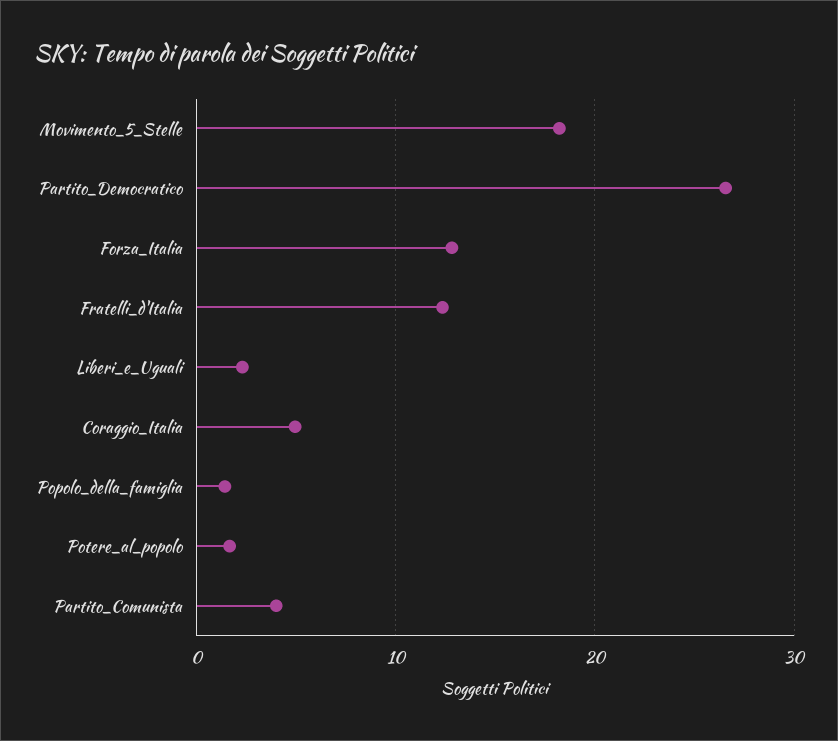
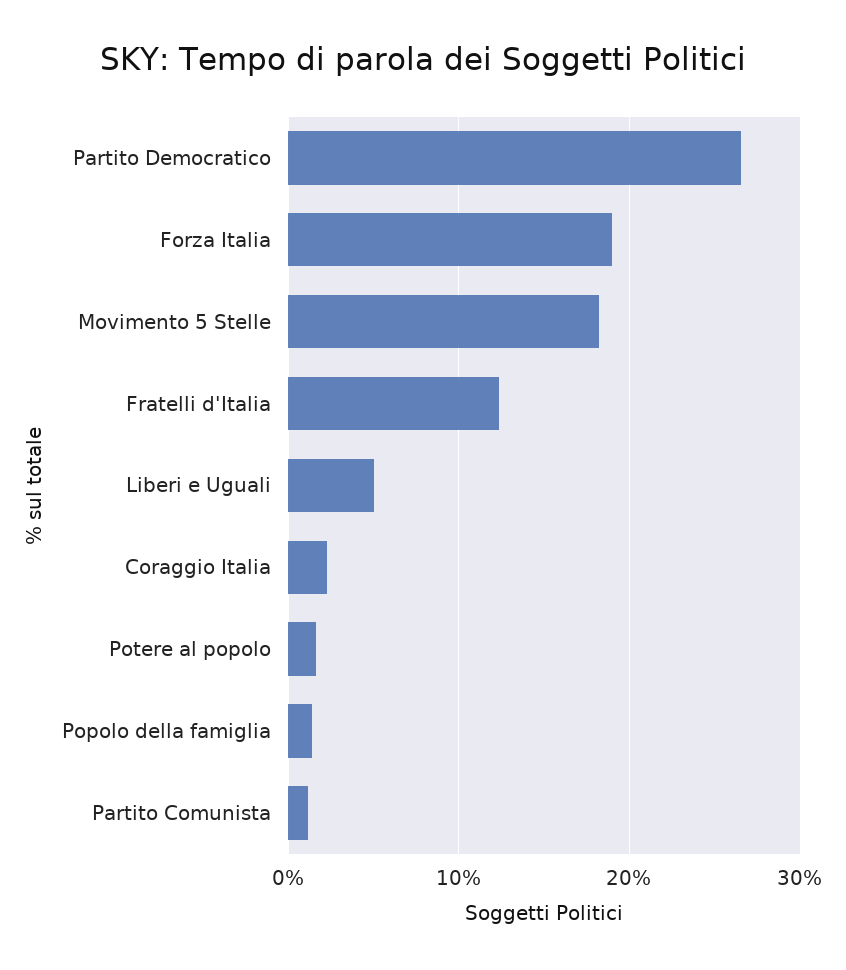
  {
    "Movimento_5_Stelle": 18,
    "Partito_Democratico": 27,
-   "Forza_Italia": 13,
+   "Forza_Italia": 19,
    "Fratelli_d'Italia": 12,
-   "Liberi_e_Uguali": 2,
+   "Liberi_e_Uguali": 5,
-   "Coraggio_Italia": 5,
+   "Coraggio_Italia": 2,
    "Popolo_della_famiglia": 1,
    "Potere_al_popolo": 2,
-   "Partito_Comunista": 4
+   "Partito_Comunista": 1
  }

